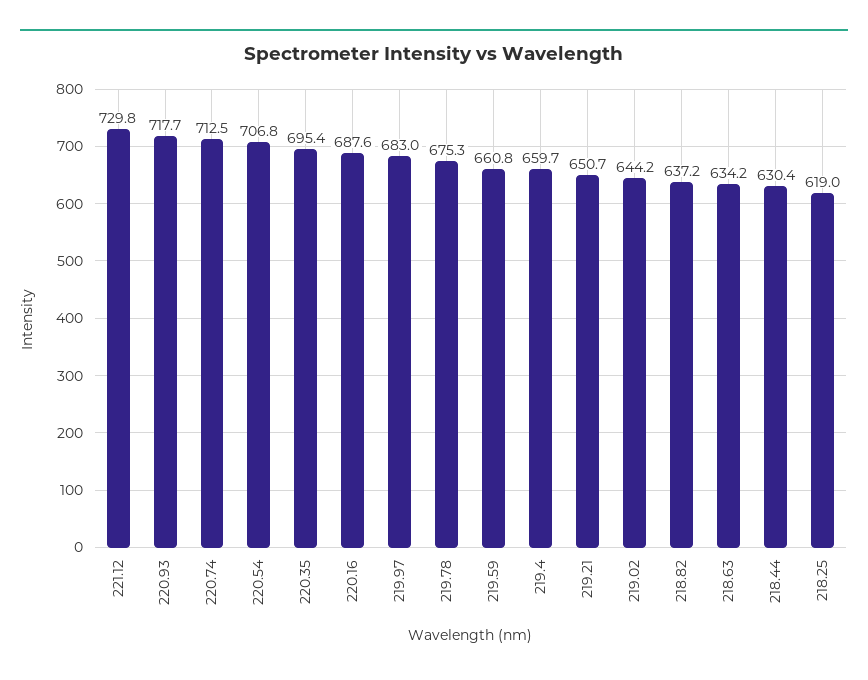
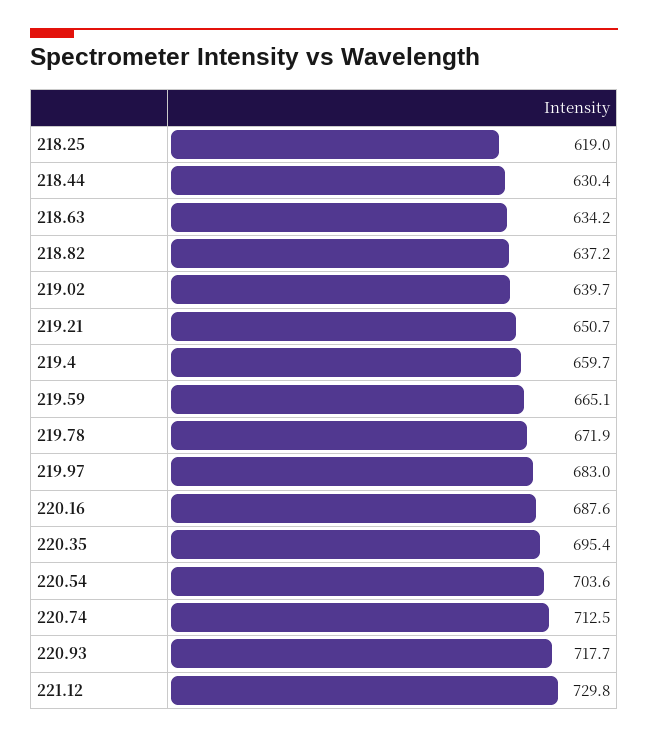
  {
    "221.12": 729.8,
    "220.93": 717.7,
    "220.74": 712.5,
-   "220.54": 706.8,
+   "220.54": 703.6,
    "220.35": 695.4,
    "220.16": 687.6,
    "219.97": 683,
-   "219.78": 675.3,
+   "219.78": 671.9,
-   "219.59": 660.8,
+   "219.59": 665.1,
    "219.4": 659.7,
    "219.21": 650.7,
-   "219.02": 644.2,
+   "219.02": 639.7,
    "218.82": 637.2,
    "218.63": 634.2,
    "218.44": 630.4,
    "218.25": 619
  }

